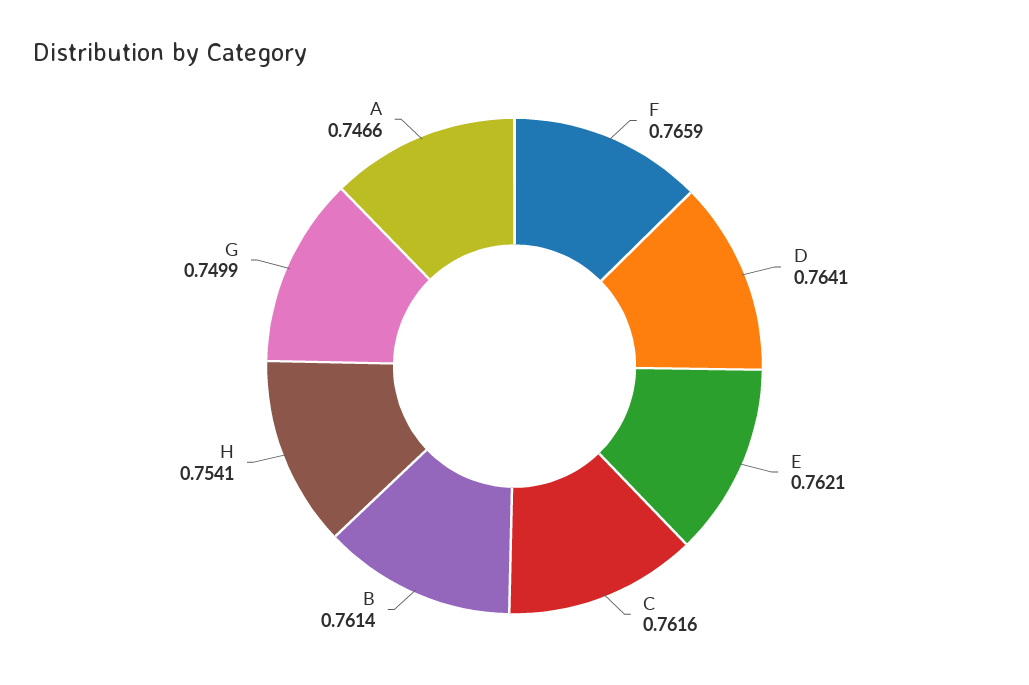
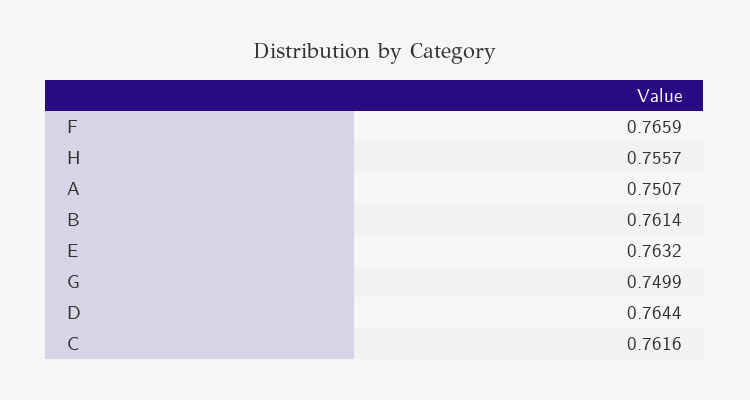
  {
    "F": 0.7659,
-   "D": 0.7641,
+   "D": 0.7644,
-   "E": 0.7621,
+   "E": 0.7632,
    "C": 0.7616,
    "B": 0.7614,
-   "H": 0.7541,
+   "H": 0.7557,
    "G": 0.7499,
-   "A": 0.7466
+   "A": 0.7507
  }

